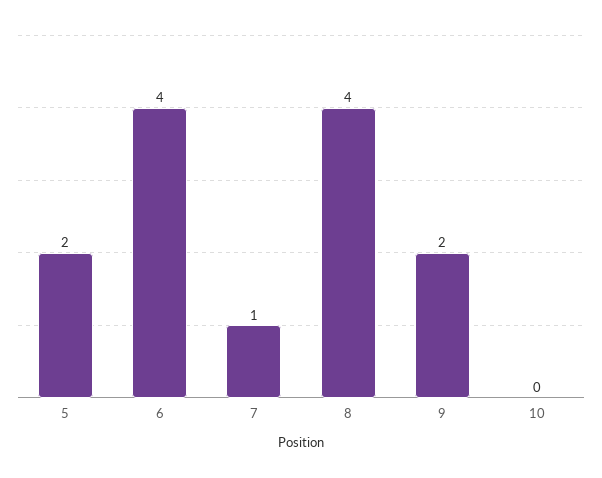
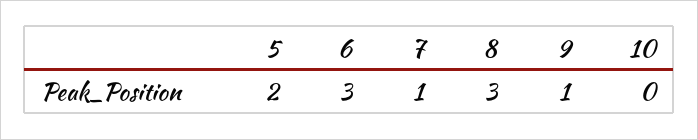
  {
    "5": 2,
-   "6": 4,
+   "6": 3,
    "7": 1,
-   "8": 4,
+   "8": 3,
-   "9": 2,
+   "9": 1,
    "10": 0
  }

